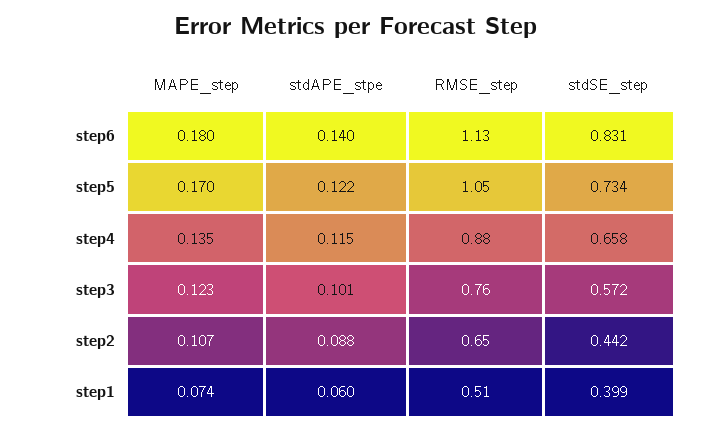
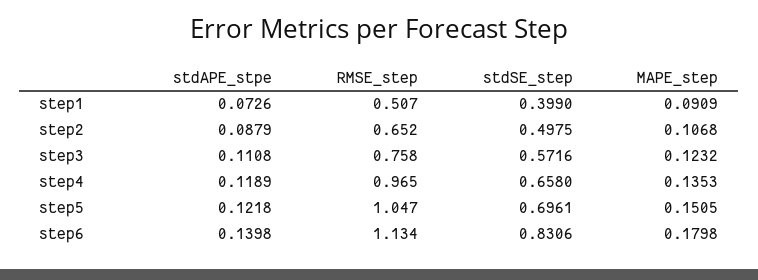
  {
    "MAPE_step": {
      "step6": 0.1798,
-     "step5": 0.17,
+     "step5": 0.1505,
      "step4": 0.1353,
      "step3": 0.1232,
      "step2": 0.1068,
-     "step1": 0.074
+     "step1": 0.0909
    },
    "stdAPE_stpe": {
      "step6": 0.1398,
      "step5": 0.1218,
-     "step4": 0.115,
+     "step4": 0.1189,
-     "step3": 0.101,
+     "step3": 0.1108,
      "step2": 0.0879,
-     "step1": 0.06
+     "step1": 0.0726
    },
    "RMSE_step": {
      "step6": 1.134,
      "step5": 1.047,
-     "step4": 0.88,
+     "step4": 0.965,
      "step3": 0.758,
      "step2": 0.652,
      "step1": 0.507
    },
    "stdSE_step": {
      "step6": 0.8306,
-     "step5": 0.734,
+     "step5": 0.6961,
      "step4": 0.658,
      "step3": 0.5716,
-     "step2": 0.442,
+     "step2": 0.4975,
      "step1": 0.399
    }
  }

